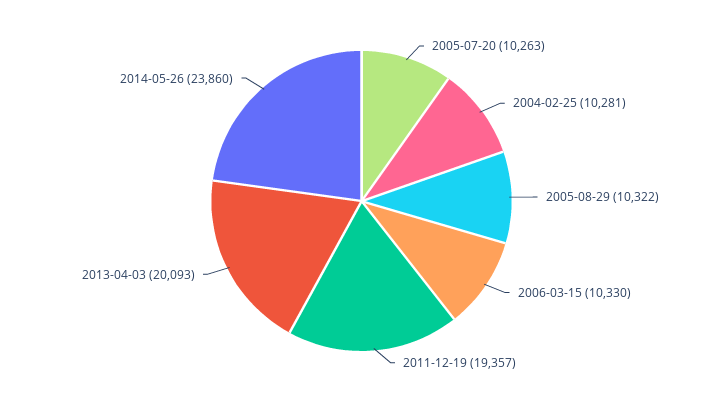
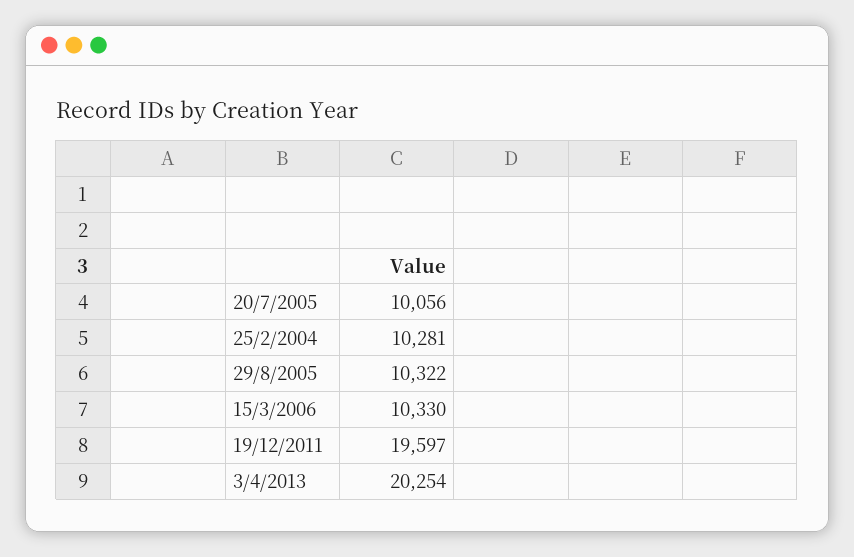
  {
-   "2005-07-20": 10263,
+   "2005-07-20": 10056,
    "2004-02-25": 10281,
    "2005-08-29": 10322,
    "2006-03-15": 10330,
-   "2011-12-19": 19357,
+   "2011-12-19": 19597,
-   "2013-04-03": 20093,
+   "2013-04-03": 20254
-   "2014-05-26": 23860
  }

